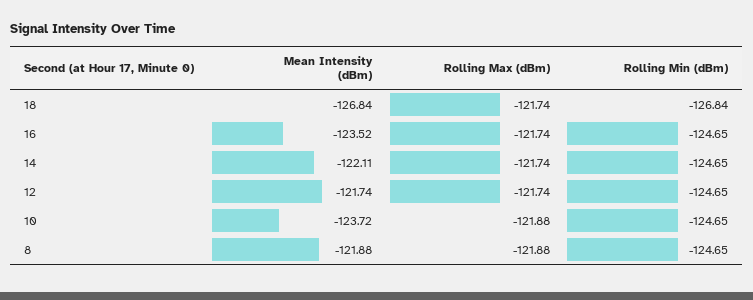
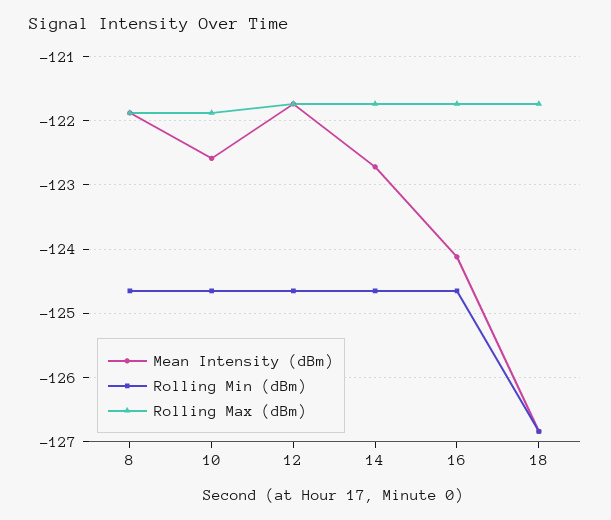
  {
    "Mean Intensity (dBm)": {
      "18": -126.84,
-     "16": -123.52,
+     "16": -124.1,
-     "14": -122.11,
+     "14": -122.7,
      "12": -121.74,
-     "10": -123.72,
+     "10": -122.6,
      "8": -121.88
    },
    "Rolling Max (dBm)": {
      "18": -121.74,
      "16": -121.74,
      "14": -121.74,
      "12": -121.74,
      "10": -121.88,
      "8": -121.88
    },
    "Rolling Min (dBm)": {
      "18": -126.84,
      "16": -124.65,
      "14": -124.65,
      "12": -124.65,
      "10": -124.65,
      "8": -124.65
    }
  }

